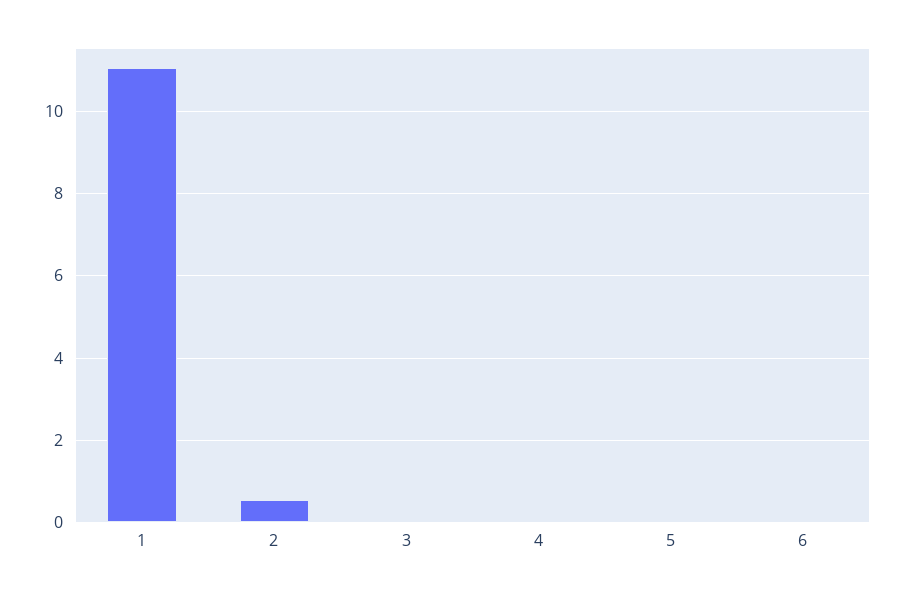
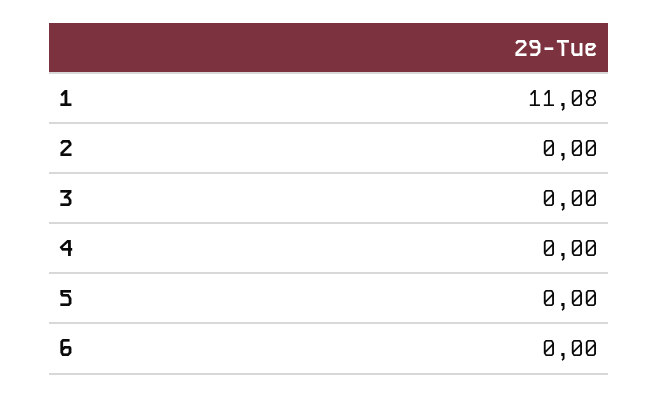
  {
    "1": 11.08,
-   "2": 0.6,
+   "2": 0,
    "3": 0,
    "4": 0,
    "5": 0,
    "6": 0
  }

